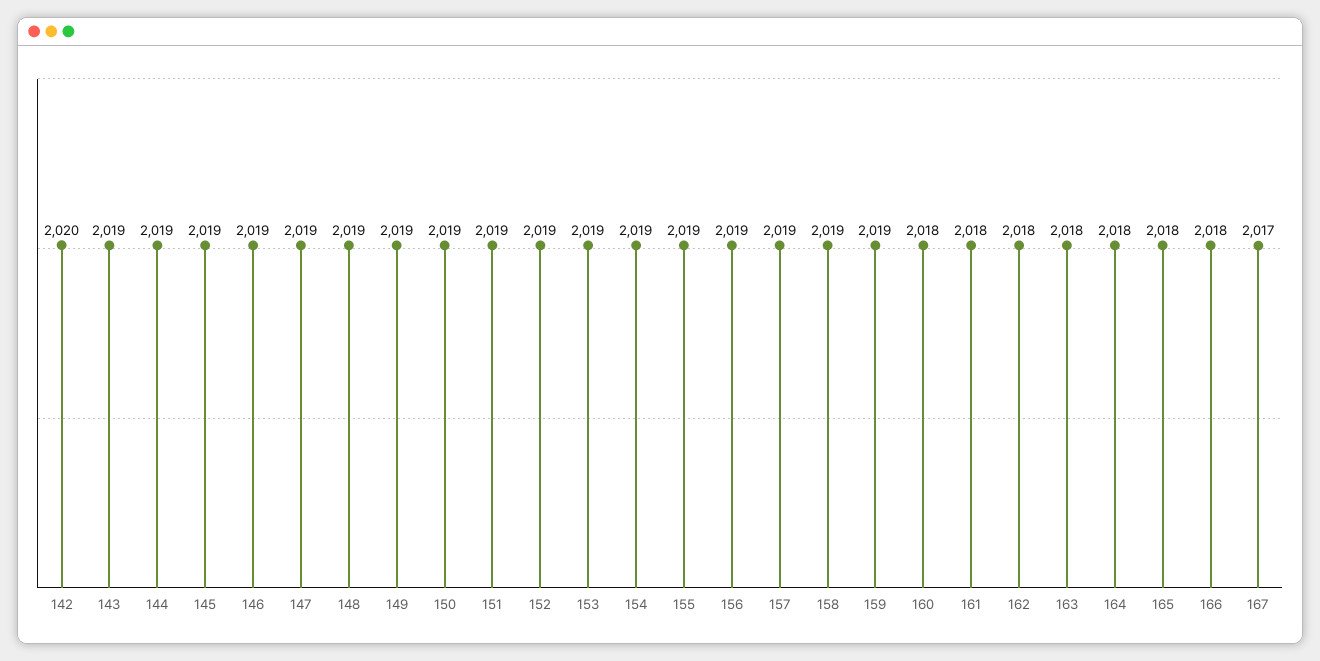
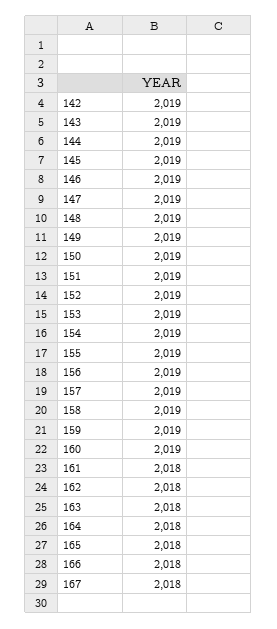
  {
-   "142": 2020,
+   "142": 2019,
    "143": 2019,
    "144": 2019,
    "145": 2019,
    "146": 2019,
    "147": 2019,
    "148": 2019,
    "149": 2019,
    "150": 2019,
    "151": 2019,
    "152": 2019,
    "153": 2019,
    "154": 2019,
    "155": 2019,
    "156": 2019,
    "157": 2019,
    "158": 2019,
    "159": 2019,
-   "160": 2018,
+   "160": 2019,
    "161": 2018,
    "162": 2018,
    "163": 2018,
    "164": 2018,
    "165": 2018,
    "166": 2018,
-   "167": 2017
+   "167": 2018
  }

